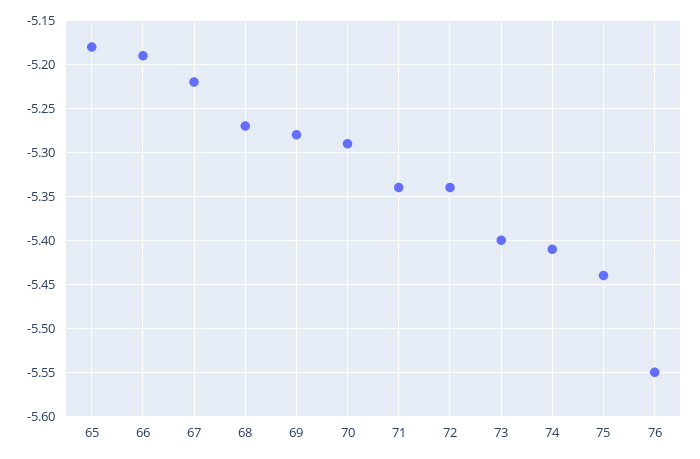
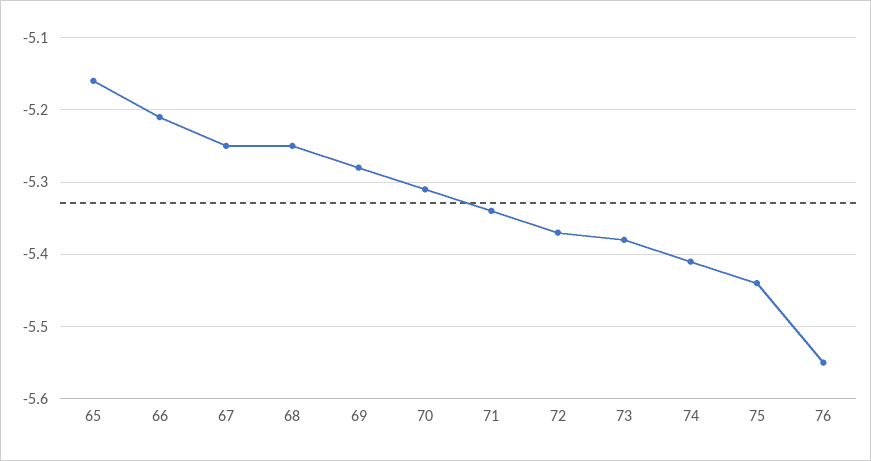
  {
-   "65": -5.18,
+   "65": -5.16,
-   "66": -5.19,
+   "66": -5.21,
-   "67": -5.22,
+   "67": -5.25,
-   "68": -5.27,
+   "68": -5.25,
    "69": -5.28,
-   "70": -5.29,
+   "70": -5.31,
    "71": -5.34,
-   "72": -5.34,
+   "72": -5.37,
-   "73": -5.4,
+   "73": -5.38,
    "74": -5.41,
    "75": -5.44,
    "76": -5.55
  }

